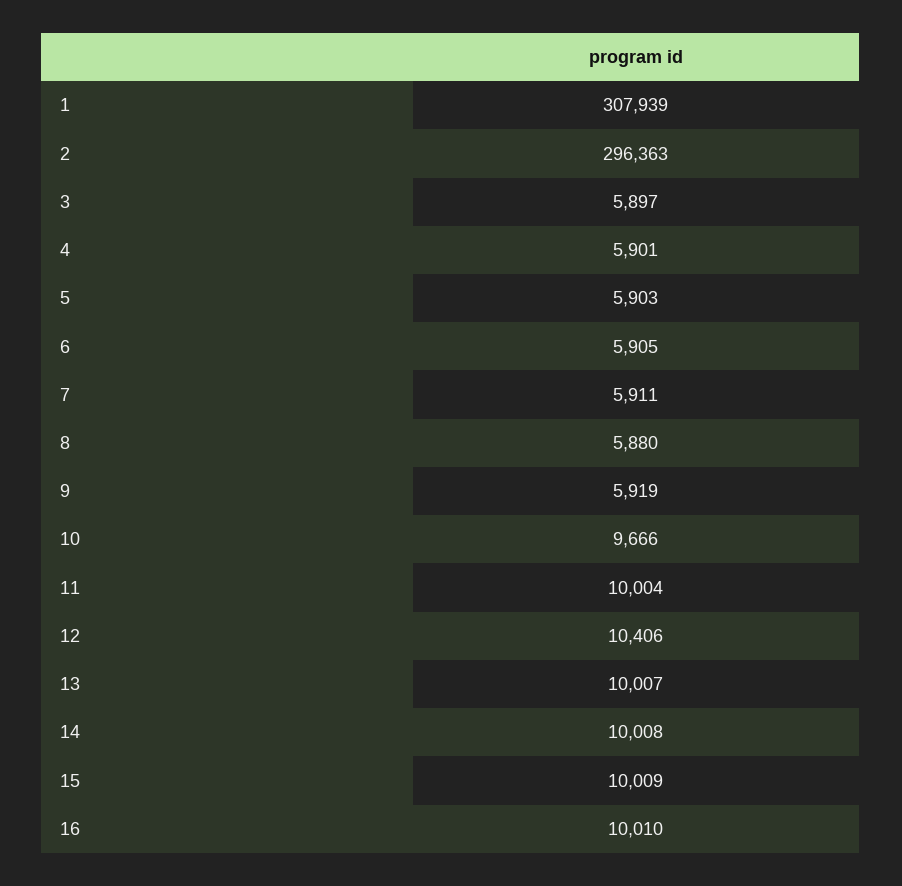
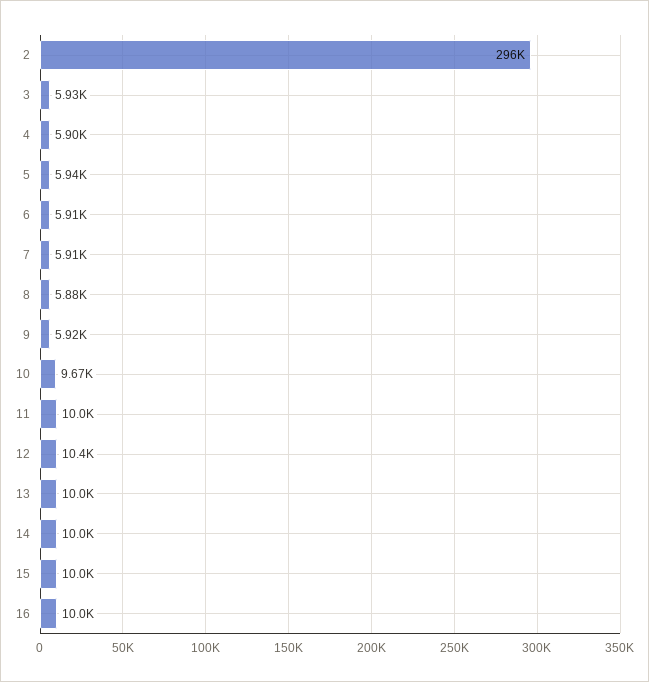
  {
-   "1": 307939,
    "2": 296363,
-   "3": 5897,
+   "3": 5930,
    "4": 5901,
-   "5": 5903,
+   "5": 5940,
    "6": 5905,
    "7": 5911,
    "8": 5880,
    "9": 5919,
    "10": 9666,
    "11": 10004,
    "12": 10406,
    "13": 10007,
    "14": 10008,
    "15": 10009,
    "16": 10010
  }

